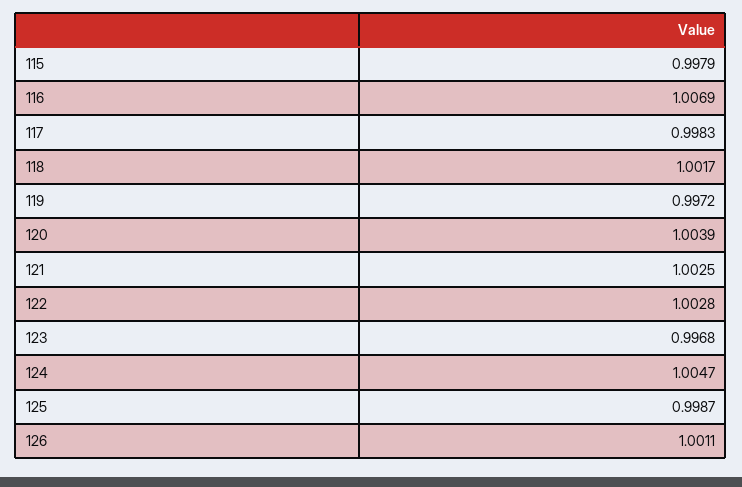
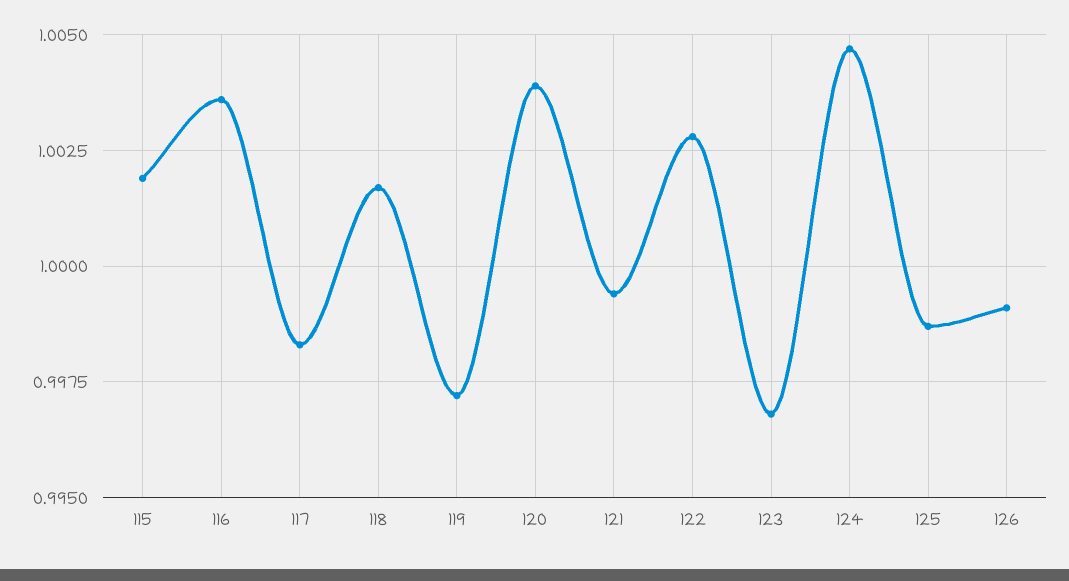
  {
-   "115": 0.9979,
+   "115": 1.002,
-   "116": 1.0069,
+   "116": 1.0035,
    "117": 0.9983,
    "118": 1.0017,
    "119": 0.9972,
    "120": 1.0039,
-   "121": 1.0025,
+   "121": 0.9995,
    "122": 1.0028,
    "123": 0.9968,
    "124": 1.0047,
    "125": 0.9987,
-   "126": 1.0011
+   "126": 0.999
  }

